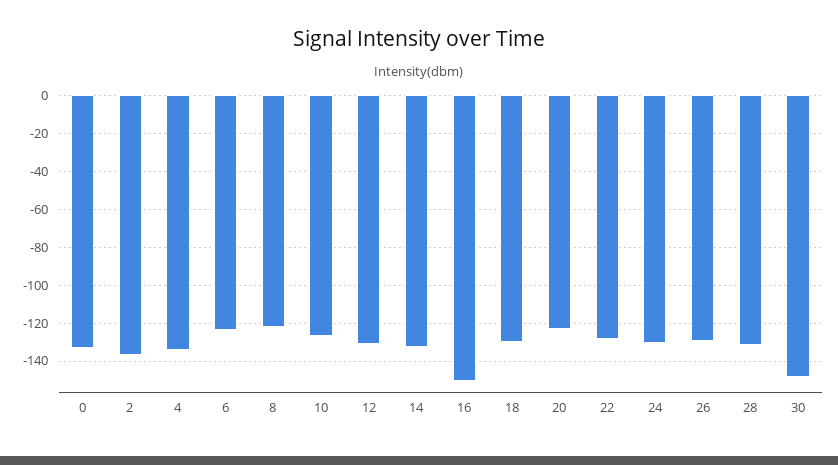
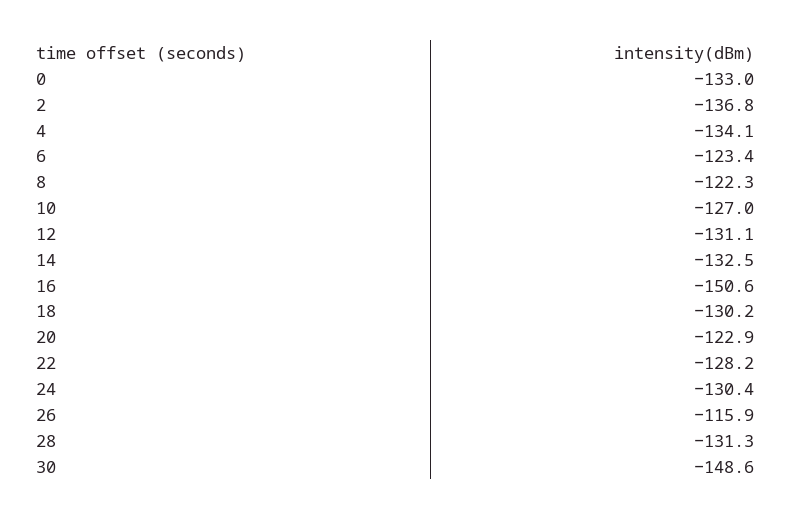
  {
    "0": -133,
    "2": -136.8,
    "4": -134.1,
    "6": -123.4,
    "8": -122.3,
    "10": -127,
    "12": -131.1,
    "14": -132.5,
    "16": -150.6,
    "18": -130.2,
    "20": -122.9,
    "22": -128.2,
    "24": -130.4,
-   "26": -130,
+   "26": -115.9,
    "28": -131.3,
    "30": -148.6
  }

